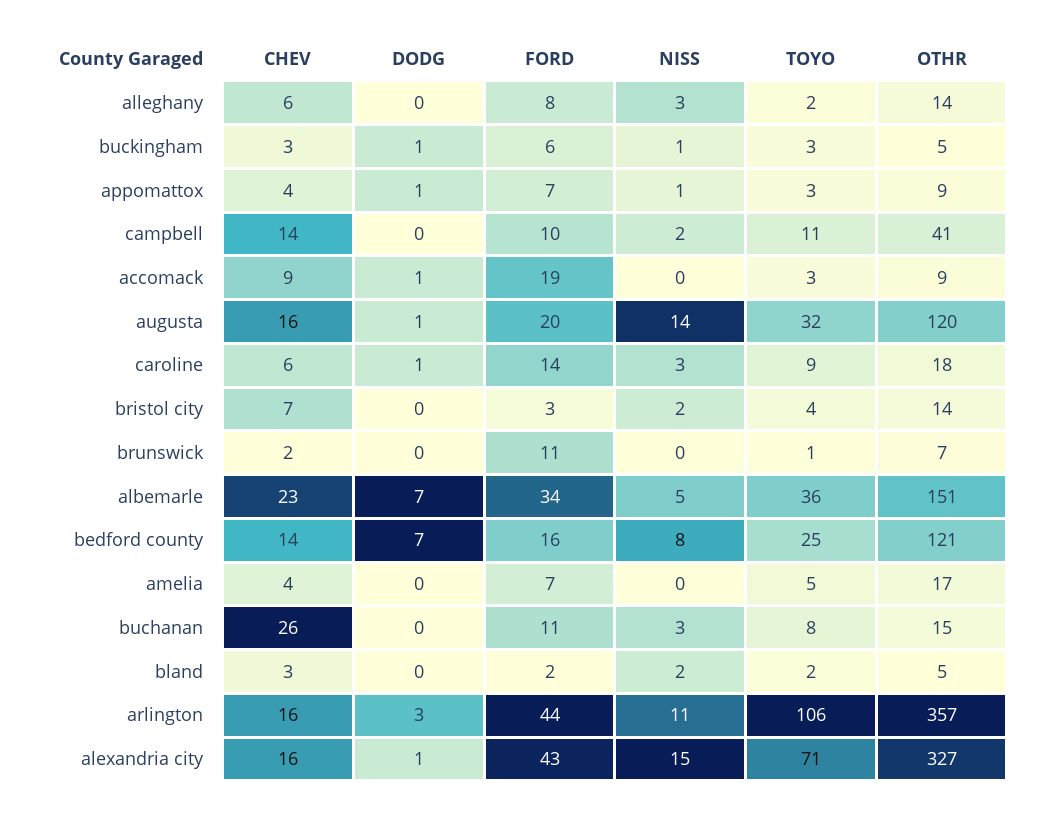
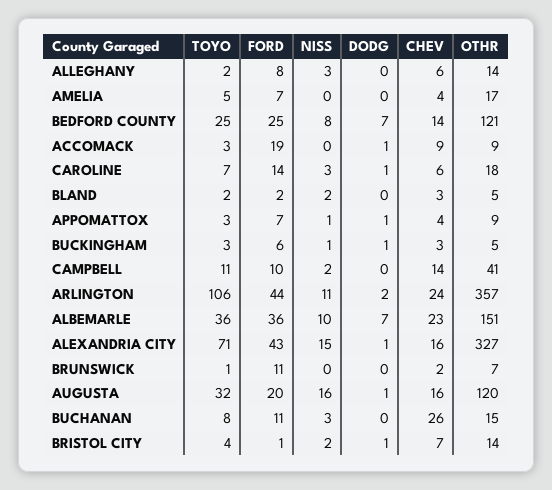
  {
    "CHEV": {
      "alleghany": 6,
      "buckingham": 3,
      "appomattox": 4,
      "campbell": 14,
      "accomack": 9,
      "augusta": 16,
      "caroline": 6,
      "bristol city": 7,
      "brunswick": 2,
      "albemarle": 23,
      "bedford county": 14,
      "amelia": 4,
      "buchanan": 26,
      "bland": 3,
-     "arlington": 16,
+     "arlington": 24,
      "alexandria city": 16
    },
    "DODG": {
      "alleghany": 0,
      "buckingham": 1,
      "appomattox": 1,
      "campbell": 0,
      "accomack": 1,
      "augusta": 1,
      "caroline": 1,
-     "bristol city": 0,
+     "bristol city": 1,
      "brunswick": 0,
      "albemarle": 7,
      "bedford county": 7,
      "amelia": 0,
      "buchanan": 0,
      "bland": 0,
-     "arlington": 3,
+     "arlington": 2,
      "alexandria city": 1
    },
    "FORD": {
      "alleghany": 8,
      "buckingham": 6,
      "appomattox": 7,
      "campbell": 10,
      "accomack": 19,
      "augusta": 20,
      "caroline": 14,
-     "bristol city": 3,
+     "bristol city": 1,
      "brunswick": 11,
-     "albemarle": 34,
+     "albemarle": 36,
-     "bedford county": 16,
+     "bedford county": 25,
      "amelia": 7,
      "buchanan": 11,
      "bland": 2,
      "arlington": 44,
      "alexandria city": 43
    },
    "NISS": {
      "alleghany": 3,
      "buckingham": 1,
      "appomattox": 1,
      "campbell": 2,
      "accomack": 0,
-     "augusta": 14,
+     "augusta": 16,
      "caroline": 3,
      "bristol city": 2,
      "brunswick": 0,
-     "albemarle": 5,
+     "albemarle": 10,
      "bedford county": 8,
      "amelia": 0,
      "buchanan": 3,
      "bland": 2,
      "arlington": 11,
      "alexandria city": 15
    },
    "TOYO": {
      "alleghany": 2,
      "buckingham": 3,
      "appomattox": 3,
      "campbell": 11,
      "accomack": 3,
      "augusta": 32,
-     "caroline": 9,
+     "caroline": 7,
      "bristol city": 4,
      "brunswick": 1,
      "albemarle": 36,
      "bedford county": 25,
      "amelia": 5,
      "buchanan": 8,
      "bland": 2,
      "arlington": 106,
      "alexandria city": 71
    },
    "OTHR": {
      "alleghany": 14,
      "buckingham": 5,
      "appomattox": 9,
      "campbell": 41,
      "accomack": 9,
      "augusta": 120,
      "caroline": 18,
      "bristol city": 14,
      "brunswick": 7,
      "albemarle": 151,
      "bedford county": 121,
      "amelia": 17,
      "buchanan": 15,
      "bland": 5,
      "arlington": 357,
      "alexandria city": 327
    }
  }

